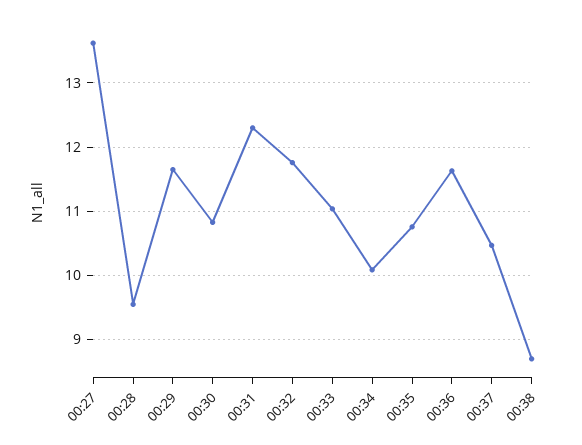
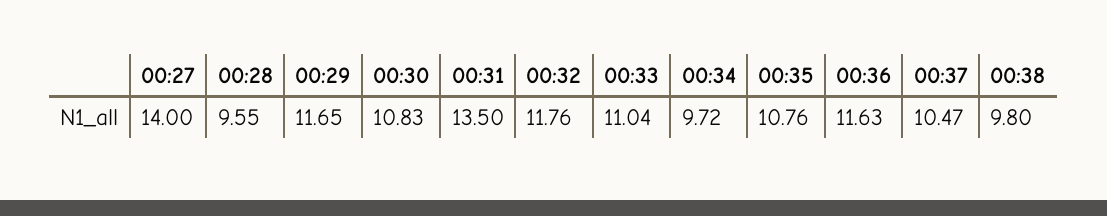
  {
-   "00:27": 13.6,
+   "00:27": 14,
    "00:28": 9.55,
    "00:29": 11.65,
    "00:30": 10.83,
-   "00:31": 12.3,
+   "00:31": 13.5,
    "00:32": 11.76,
    "00:33": 11.04,
-   "00:34": 10.1,
+   "00:34": 9.72,
    "00:35": 10.76,
    "00:36": 11.63,
    "00:37": 10.47,
-   "00:38": 8.7
+   "00:38": 9.8
  }

